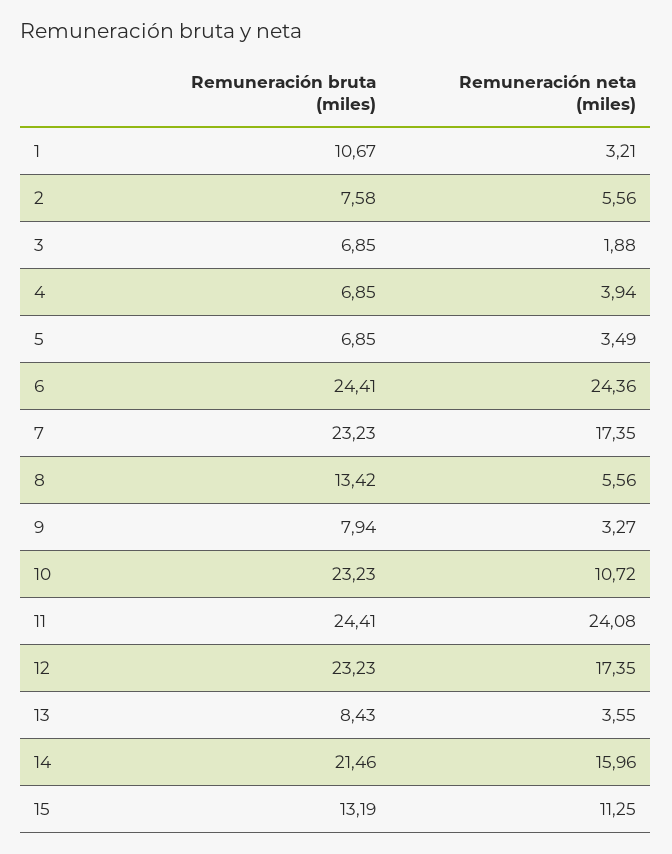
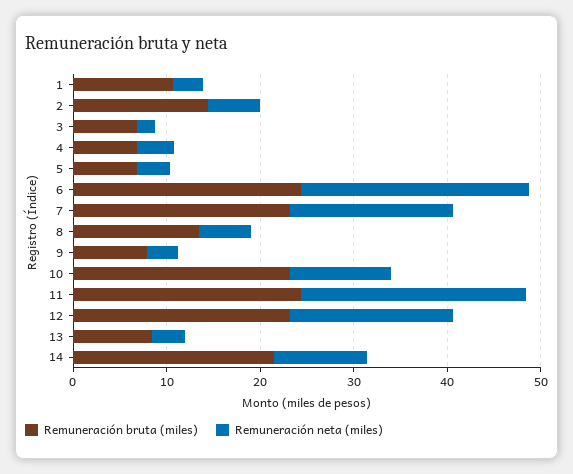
  {
    "Remuneración bruta (miles)": {
      "1": 10.67,
-     "2": 7.58,
+     "2": 14,
      "3": 6.85,
      "4": 6.85,
      "5": 6.85,
      "6": 24.41,
      "7": 23.23,
      "8": 13.42,
      "9": 7.94,
      "10": 23.23,
      "11": 24.41,
      "12": 23.23,
      "13": 8.43,
-     "14": 21.46,
+     "14": 21.46
-     "15": 13.19
    },
    "Remuneración neta (miles)": {
      "1": 3.21,
      "2": 5.56,
      "3": 1.88,
      "4": 3.94,
      "5": 3.49,
      "6": 24.36,
      "7": 17.35,
      "8": 5.56,
      "9": 3.27,
      "10": 10.72,
      "11": 24.08,
      "12": 17.35,
      "13": 3.55,
-     "14": 15.96,
+     "14": 10
-     "15": 11.25
    }
  }

